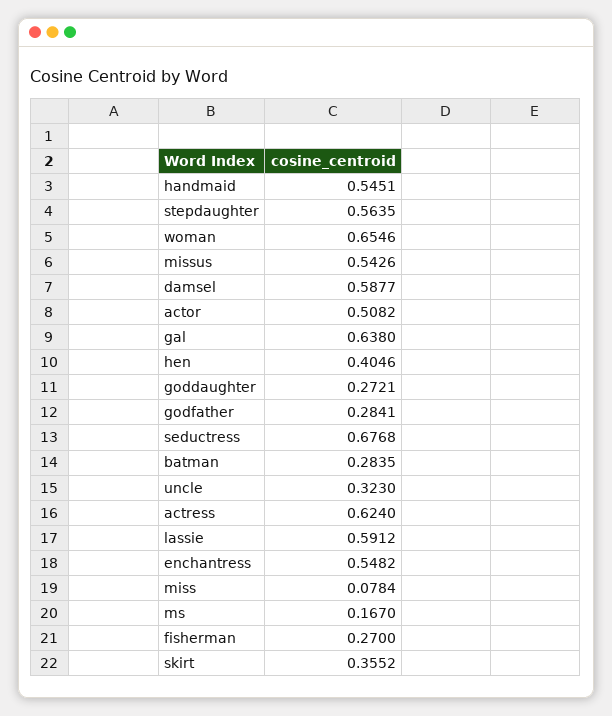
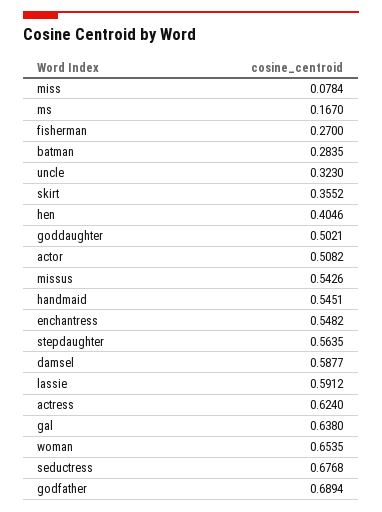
  {
    "handmaid": 0.5451,
    "stepdaughter": 0.5635,
-   "woman": 0.6546,
+   "woman": 0.6535,
    "missus": 0.5426,
    "damsel": 0.5877,
    "actor": 0.5082,
    "gal": 0.638,
    "hen": 0.4046,
-   "goddaughter": 0.2721,
+   "goddaughter": 0.5021,
-   "godfather": 0.2841,
+   "godfather": 0.6894,
    "seductress": 0.6768,
    "batman": 0.2835,
    "uncle": 0.323,
    "actress": 0.624,
    "lassie": 0.5912,
    "enchantress": 0.5482,
    "miss": 0.0784,
    "ms": 0.167,
    "fisherman": 0.27,
    "skirt": 0.3552
  }

